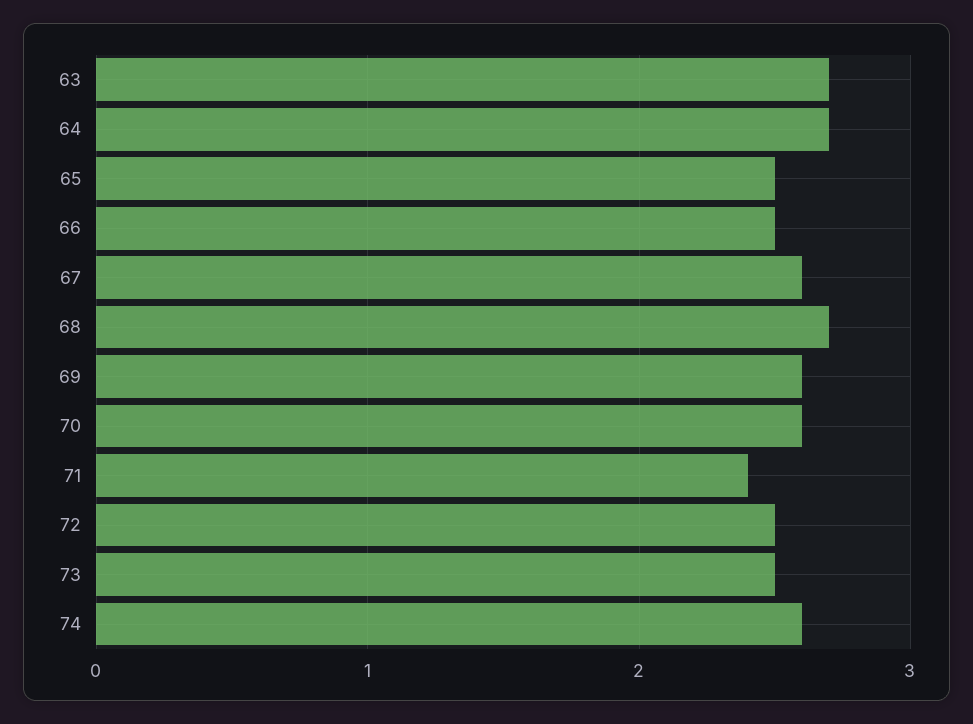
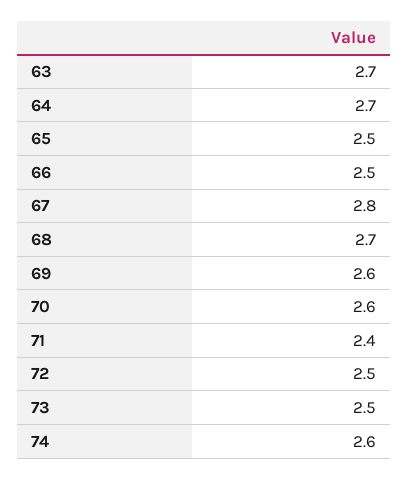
  {
    "63": 2.7,
    "64": 2.7,
    "65": 2.5,
    "66": 2.5,
-   "67": 2.6,
+   "67": 2.8,
    "68": 2.7,
    "69": 2.6,
    "70": 2.6,
    "71": 2.4,
    "72": 2.5,
    "73": 2.5,
    "74": 2.6
  }

